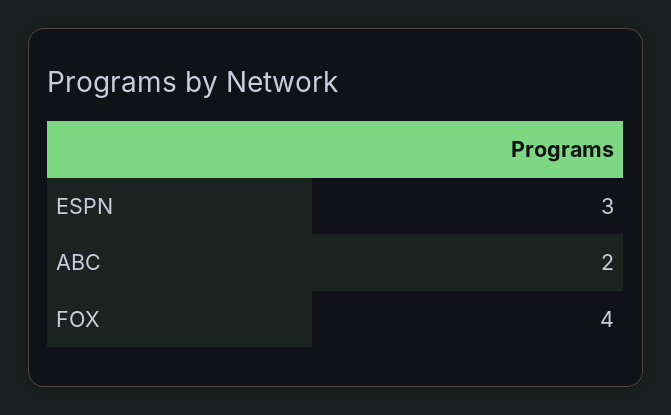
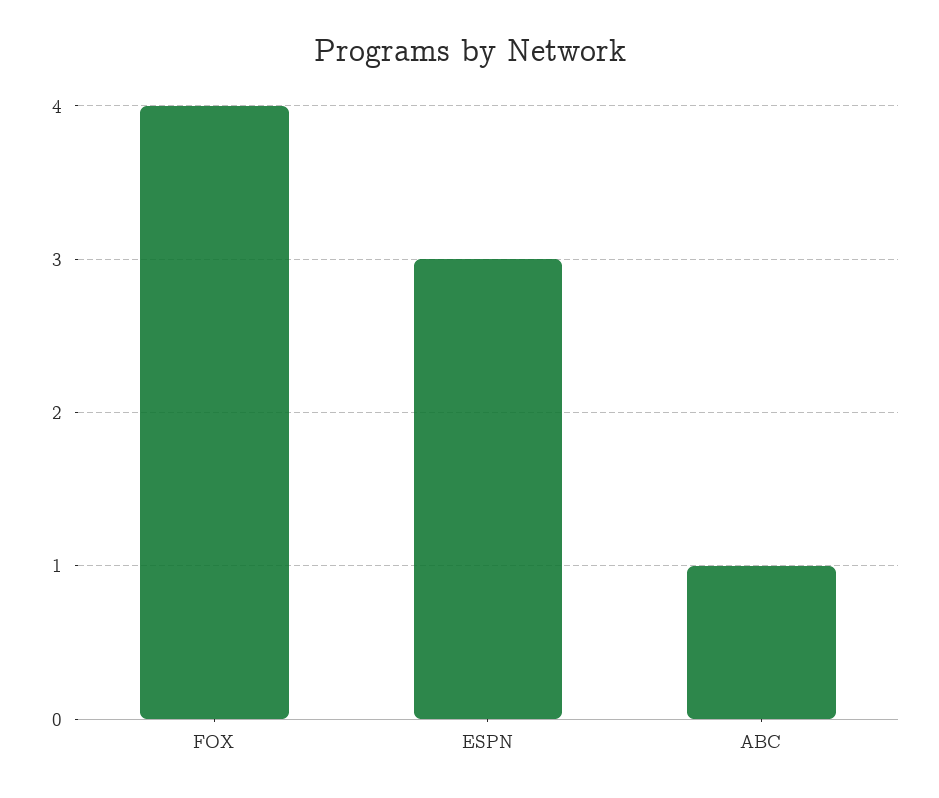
  {
    "ESPN": 3,
-   "ABC": 2,
+   "ABC": 1,
    "FOX": 4
  }

